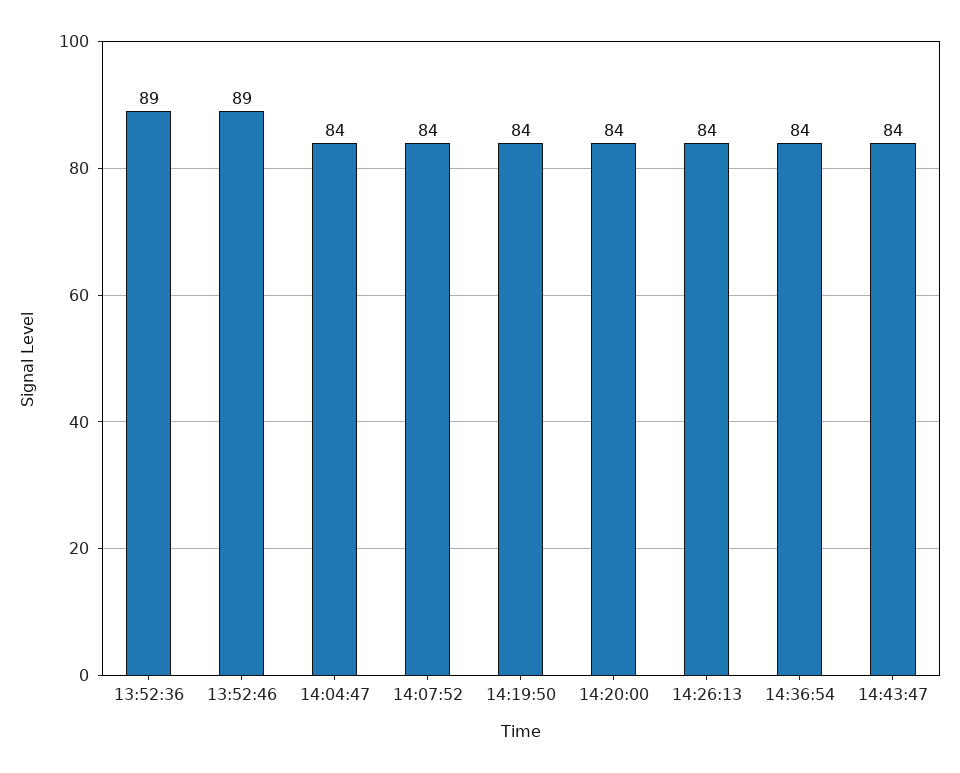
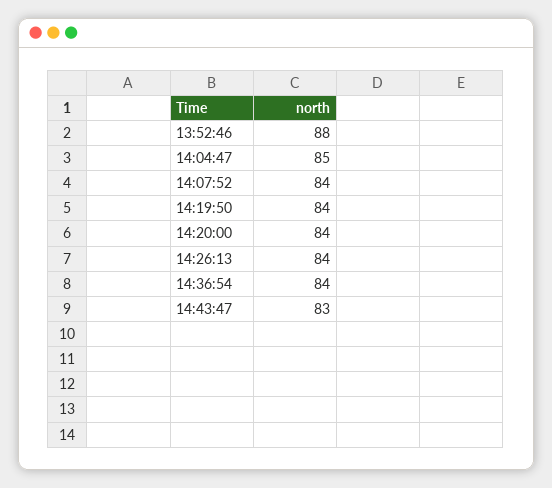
  {
-   "13:52:36": 89,
-   "13:52:46": 89,
+   "13:52:46": 88,
-   "14:04:47": 84,
+   "14:04:47": 85,
    "14:07:52": 84,
    "14:19:50": 84,
    "14:20:00": 84,
    "14:26:13": 84,
    "14:36:54": 84,
-   "14:43:47": 84
+   "14:43:47": 83
  }

